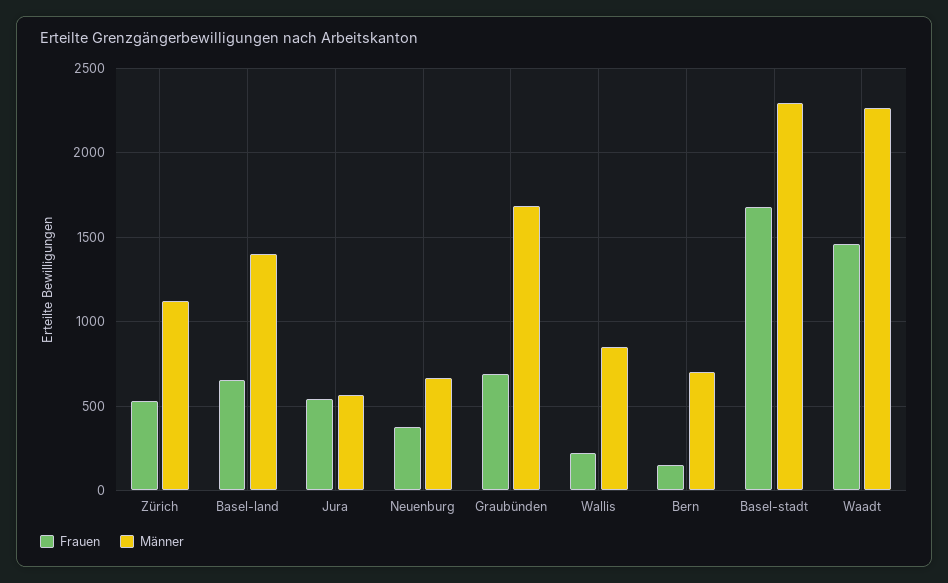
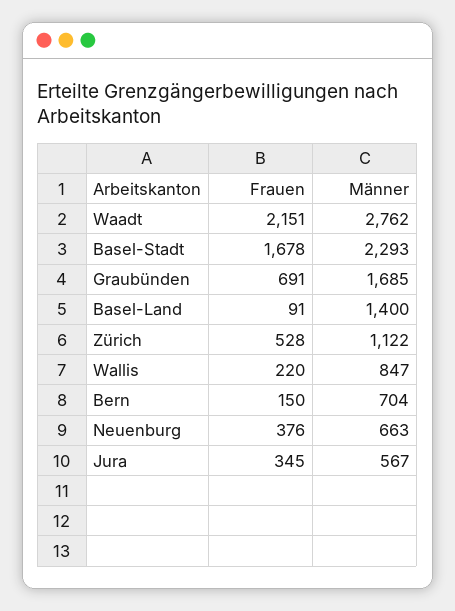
  {
    "Frauen": {
      "Zürich": 528,
-     "Basel-land": 650,
+     "Basel-land": 91,
-     "Jura": 550,
+     "Jura": 345,
      "Neuenburg": 376,
      "Graubünden": 691,
      "Wallis": 220,
      "Bern": 150,
      "Basel-stadt": 1678,
-     "Waadt": 1450
+     "Waadt": 2151
    },
    "Männer": {
      "Zürich": 1122,
      "Basel-land": 1400,
      "Jura": 567,
      "Neuenburg": 663,
      "Graubünden": 1685,
      "Wallis": 847,
      "Bern": 704,
      "Basel-stadt": 2293,
-     "Waadt": 2250
+     "Waadt": 2762
    }
  }

